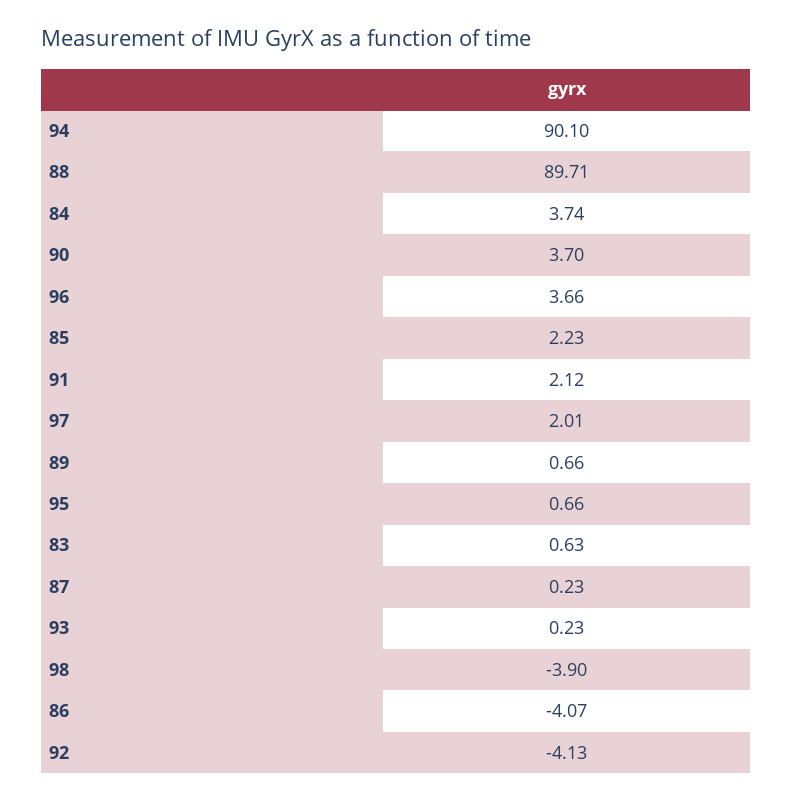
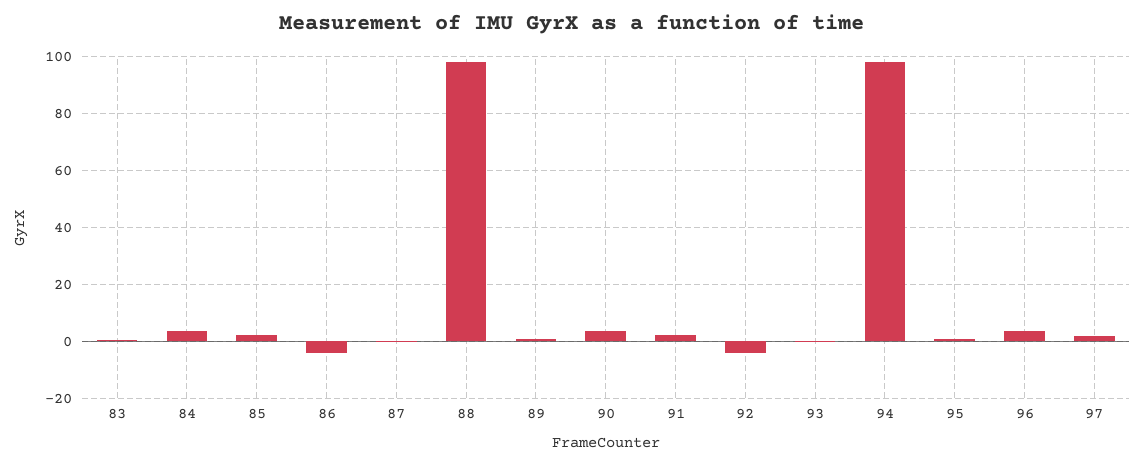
  {
-   "94": 90.1,
+   "94": 97.5,
-   "88": 89.71,
+   "88": 97.5,
    "84": 3.74,
    "90": 3.7,
    "96": 3.66,
    "85": 2.23,
    "91": 2.12,
    "97": 2.01,
    "89": 0.66,
    "95": 0.66,
    "83": 0.63,
    "87": 0.23,
    "93": 0.23,
-   "98": -3.9,
    "86": -4.07,
    "92": -4.13
  }

